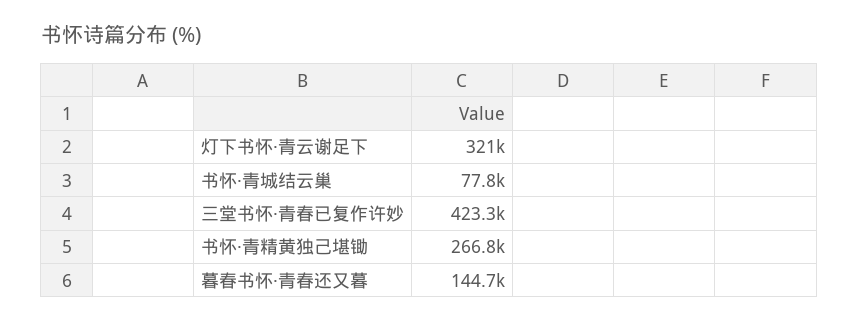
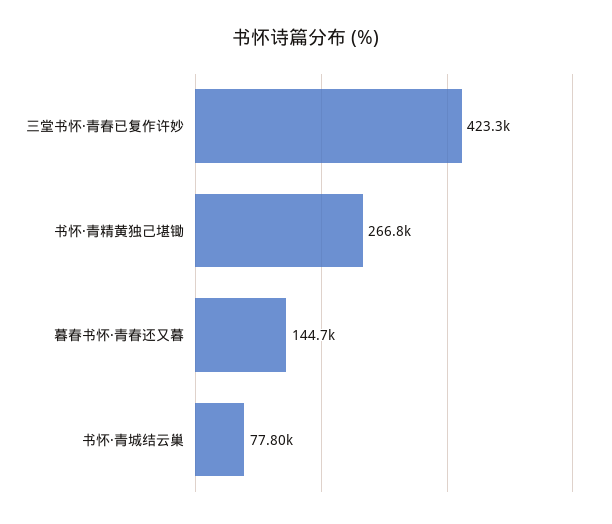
  {
-   "灯下书怀·青云谢足下": 321000,
    "书怀·青城结云巢": 77800,
    "三堂书怀·青春已复作许妙": 423300,
    "书怀·青精黄独己堪锄": 266800,
    "暮春书怀·青春还又暮": 144700
  }

